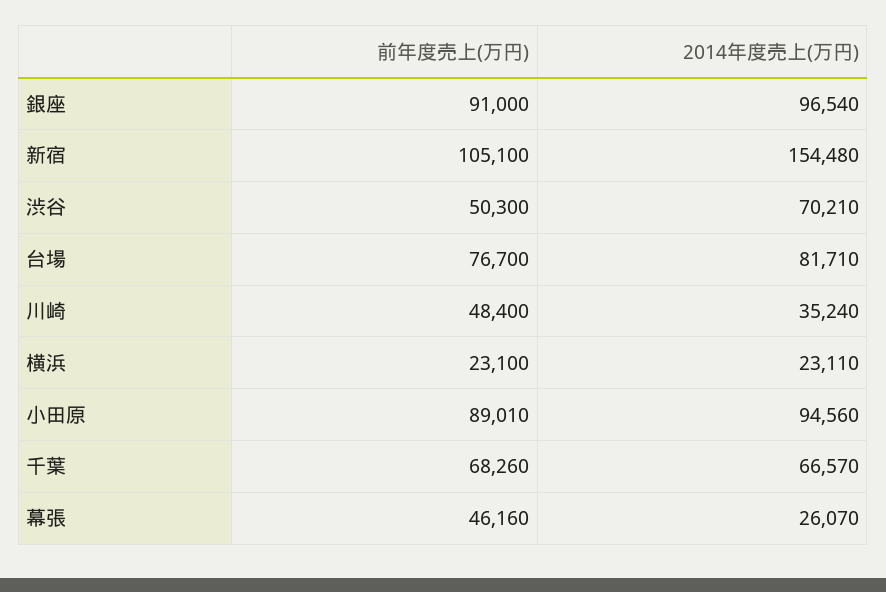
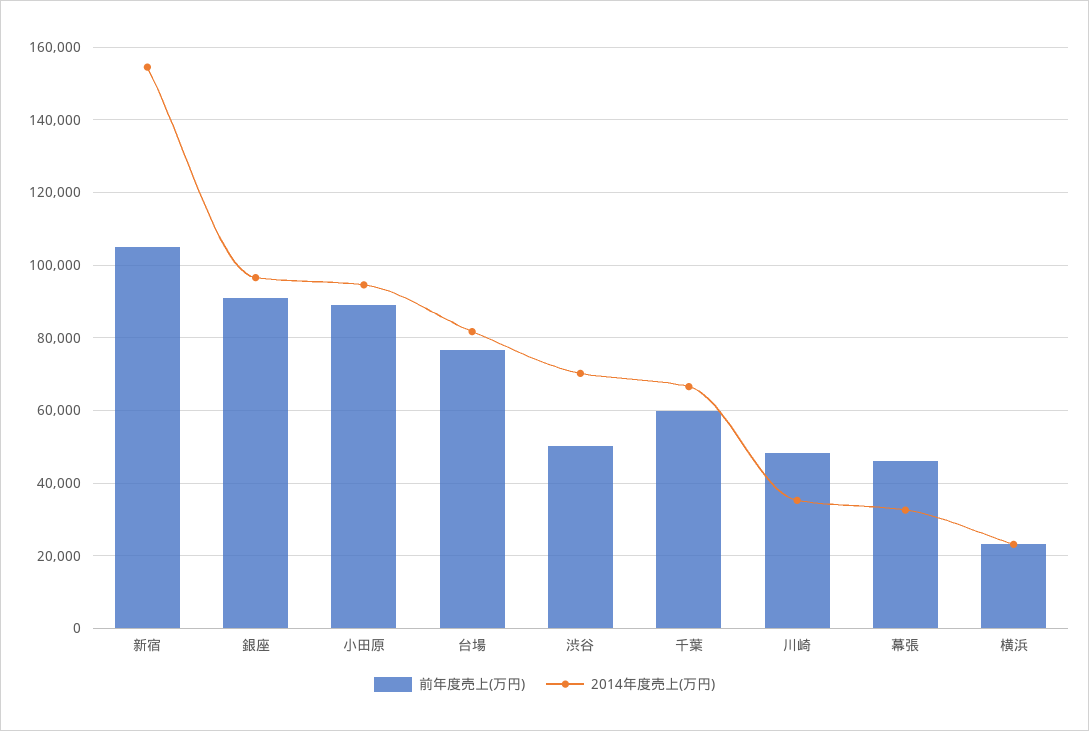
  {
    "前年度売上(万円)": {
      "銀座": 91000,
      "新宿": 105100,
      "渋谷": 50300,
      "台場": 76700,
      "川崎": 48400,
      "横浜": 23100,
      "小田原": 89010,
-     "千葉": 68260,
+     "千葉": 60000,
      "幕張": 46160
    },
    "2014年度売上(万円)": {
      "銀座": 96540,
      "新宿": 154480,
      "渋谷": 70210,
      "台場": 81710,
      "川崎": 35240,
      "横浜": 23110,
      "小田原": 94560,
      "千葉": 66570,
-     "幕張": 26070
+     "幕張": 32000
    }
  }

